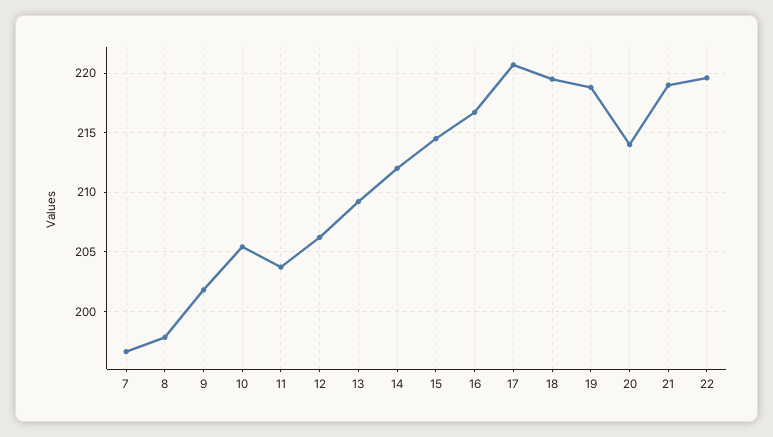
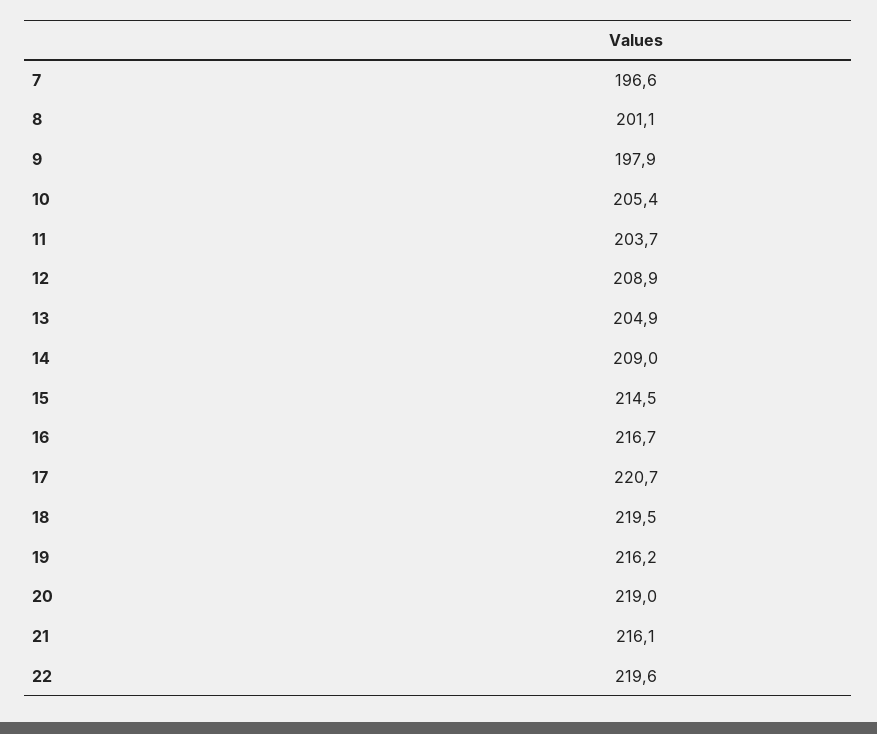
  {
    "7": 196.6,
-   "8": 198,
+   "8": 201.1,
-   "9": 202,
+   "9": 197.9,
    "10": 205.4,
    "11": 203.7,
-   "12": 206,
+   "12": 208.9,
-   "13": 209,
+   "13": 204.9,
-   "14": 212,
+   "14": 209,
    "15": 214.5,
    "16": 216.7,
    "17": 220.7,
    "18": 219.5,
-   "19": 219,
+   "19": 216.2,
-   "20": 214,
+   "20": 219,
-   "21": 219,
+   "21": 216.1,
    "22": 219.6
  }

